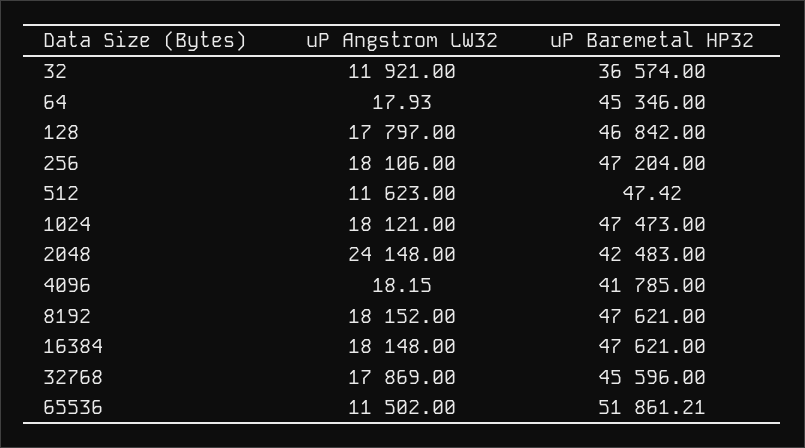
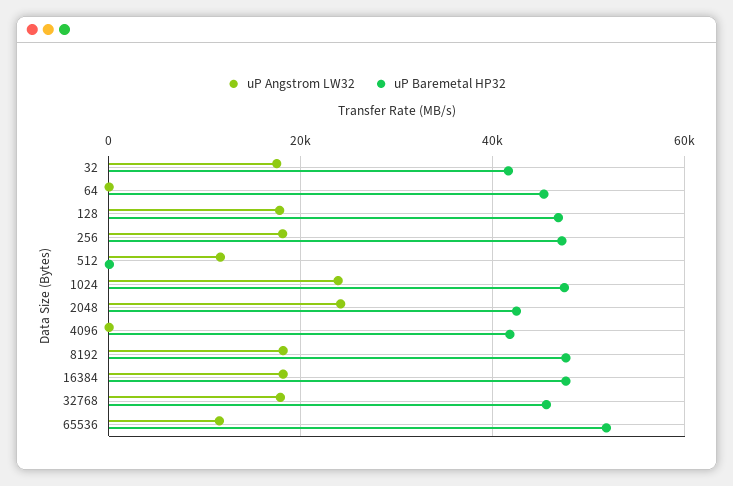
  {
    "uP Angstrom LW32": {
-     "32": 11921,
+     "32": 18000,
      "64": 17.93,
      "128": 17797,
      "256": 18106,
      "512": 11623,
-     "1024": 18121,
+     "1024": 24000,
      "2048": 24148,
      "4096": 18.15,
      "8192": 18152,
      "16384": 18148,
      "32768": 17869,
      "65536": 11502
    },
    "uP Baremetal HP32": {
-     "32": 36574,
+     "32": 42000,
      "64": 45346,
      "128": 46842,
      "256": 47204,
      "512": 47.42,
      "1024": 47473,
      "2048": 42483,
      "4096": 41785,
      "8192": 47621,
      "16384": 47621,
      "32768": 45596,
      "65536": 51861.21
    }
  }

